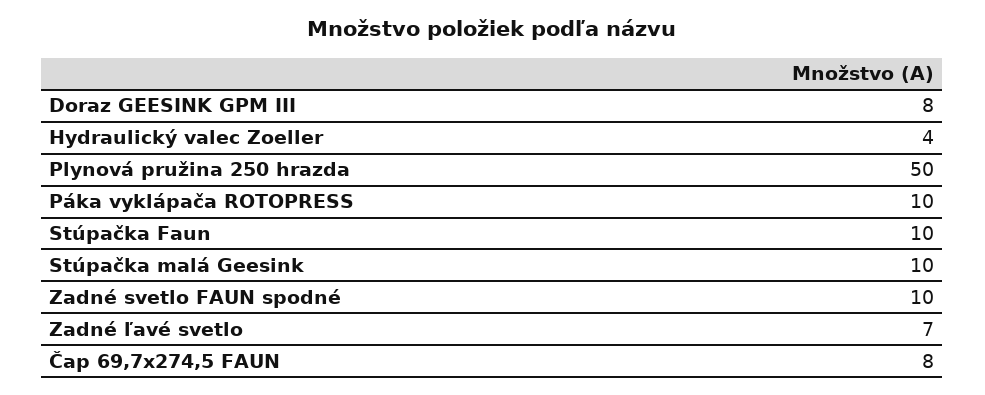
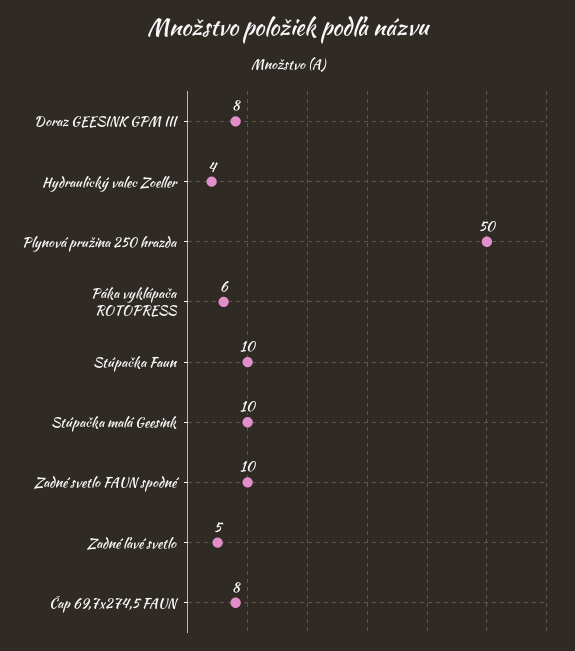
  {
    "Doraz GEESINK GPM III": 8,
    "Hydraulický valec Zoeller": 4,
    "Plynová pružina 250 hrazda": 50,
-   "Páka vyklápača ROTOPRESS": 10,
+   "Páka vyklápača ROTOPRESS": 6,
    "Stúpačka Faun": 10,
    "Stúpačka malá Geesink": 10,
    "Zadné svetlo FAUN spodné": 10,
-   "Zadné ľavé svetlo": 7,
+   "Zadné ľavé svetlo": 5,
    "Čap 69,7x274,5 FAUN": 8
  }

